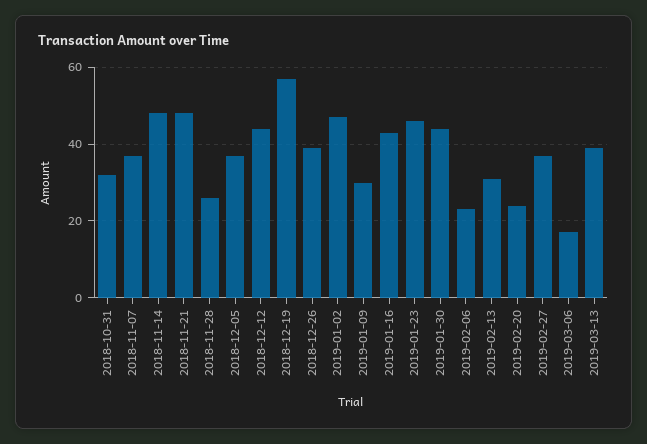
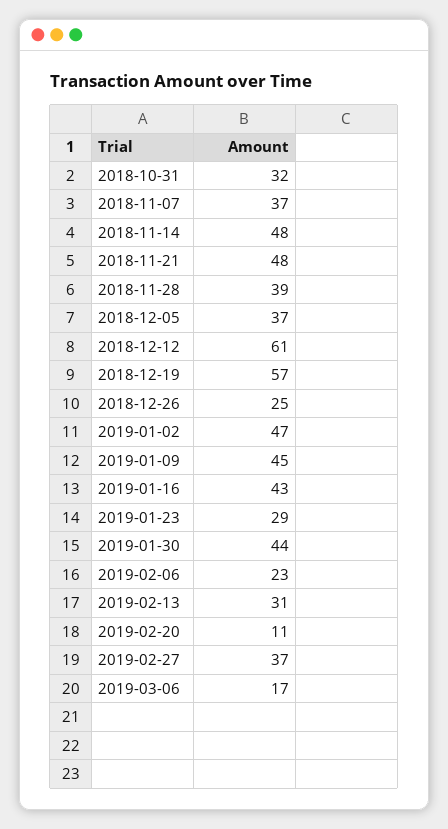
  {
    "2018-10-31": 32,
    "2018-11-07": 37,
    "2018-11-14": 48,
    "2018-11-21": 48,
-   "2018-11-28": 25,
+   "2018-11-28": 39,
    "2018-12-05": 37,
-   "2018-12-12": 45,
+   "2018-12-12": 61,
    "2018-12-19": 57,
-   "2018-12-26": 40,
+   "2018-12-26": 25,
    "2019-01-02": 47,
-   "2019-01-09": 30,
+   "2019-01-09": 45,
    "2019-01-16": 43,
-   "2019-01-23": 45,
+   "2019-01-23": 29,
    "2019-01-30": 44,
    "2019-02-06": 23,
    "2019-02-13": 31,
-   "2019-02-20": 25,
+   "2019-02-20": 11,
    "2019-02-27": 37,
-   "2019-03-06": 17,
+   "2019-03-06": 17
-   "2019-03-13": 40
  }

